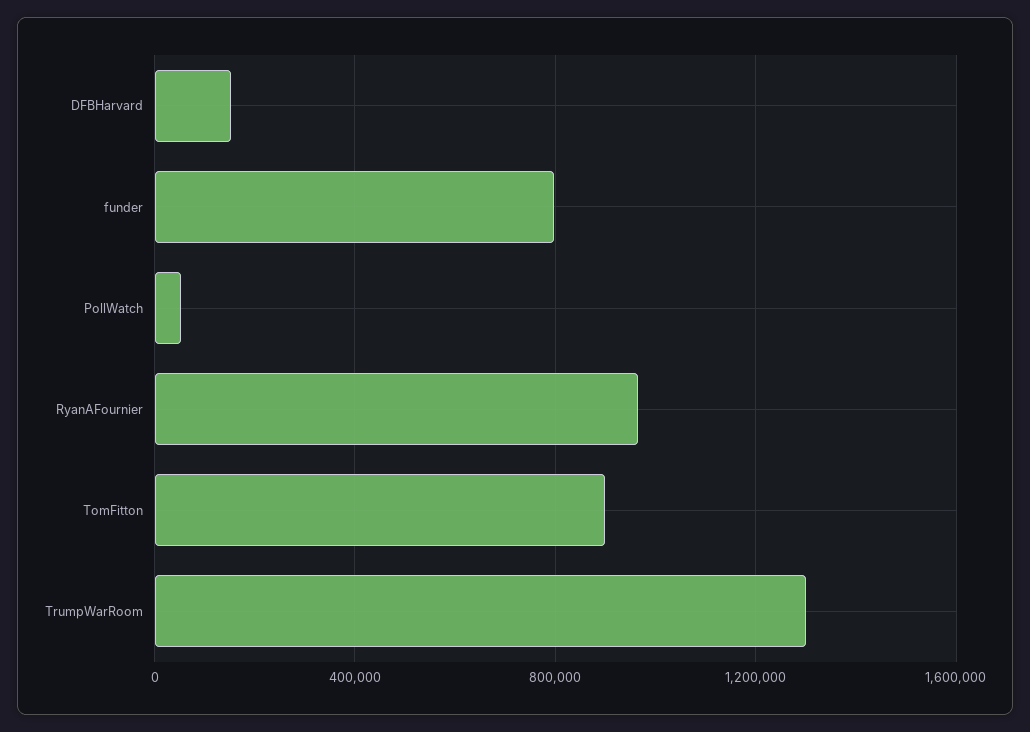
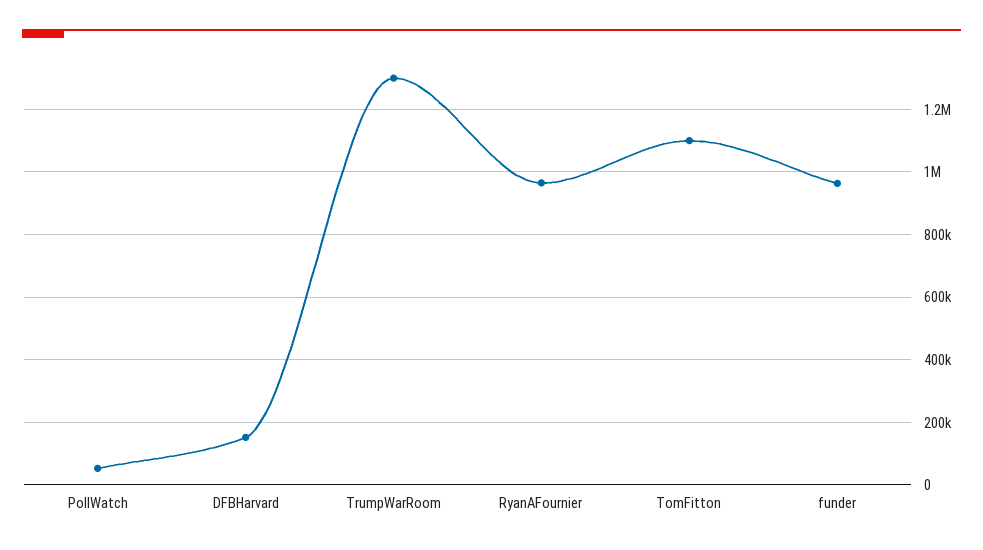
  {
    "DFBHarvard": 160000,
-   "funder": 800000,
+   "funder": 960000,
    "PollWatch": 60000,
    "RyanAFournier": 960000,
-   "TomFitton": 900000,
+   "TomFitton": 1100000,
    "TrumpWarRoom": 1300000
  }

